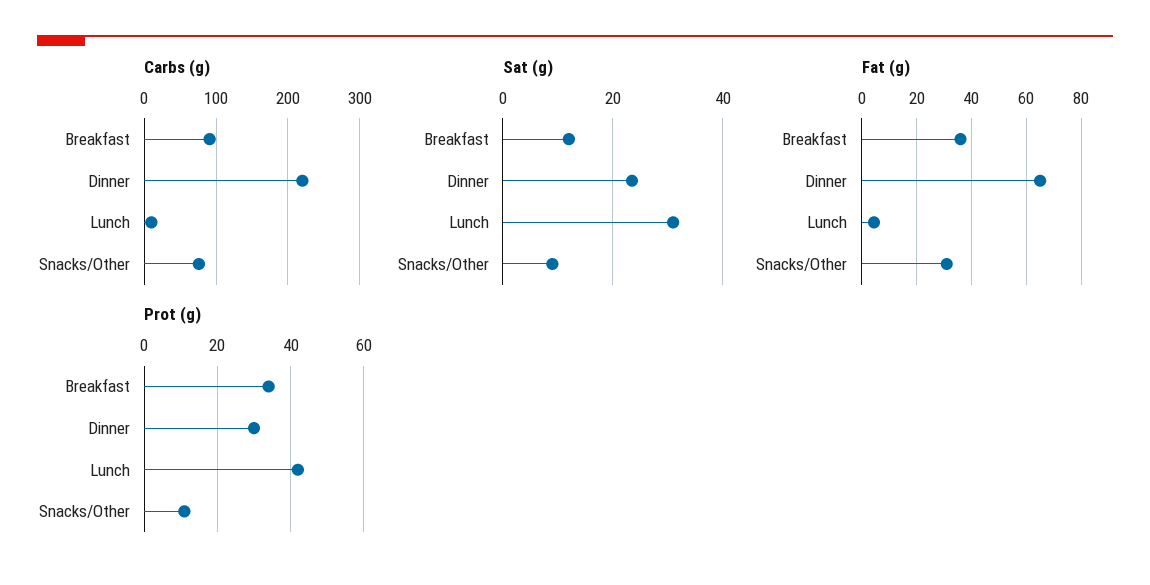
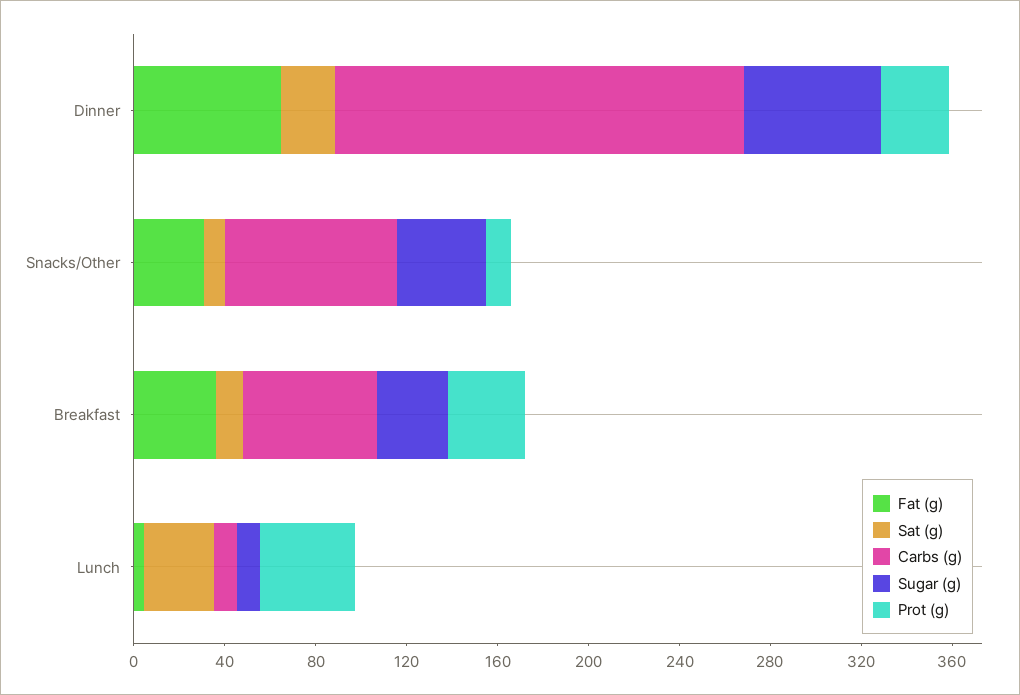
  {
    "Carbs (g)": {
-     "Breakfast": 90,
+     "Breakfast": 60,
-     "Dinner": 220,
+     "Dinner": 180,
      "Lunch": 10,
      "Snacks/Other": 80
    },
    "Sat (g)": {
      "Breakfast": 12,
      "Dinner": 24,
      "Lunch": 32,
      "Snacks/Other": 10
    },
    "Fat (g)": {
      "Breakfast": 35,
      "Dinner": 65,
      "Lunch": 5,
      "Snacks/Other": 30
    },
    "Prot (g)": {
      "Breakfast": 35,
      "Dinner": 30,
      "Lunch": 40,
      "Snacks/Other": 10
-   }
+   },
+   "Sugar (g)": {
+     "Dinner": 60,
+     "Snacks/Other": 40,
+     "Breakfast": 30,
+     "Lunch": 10
+   }
  }

